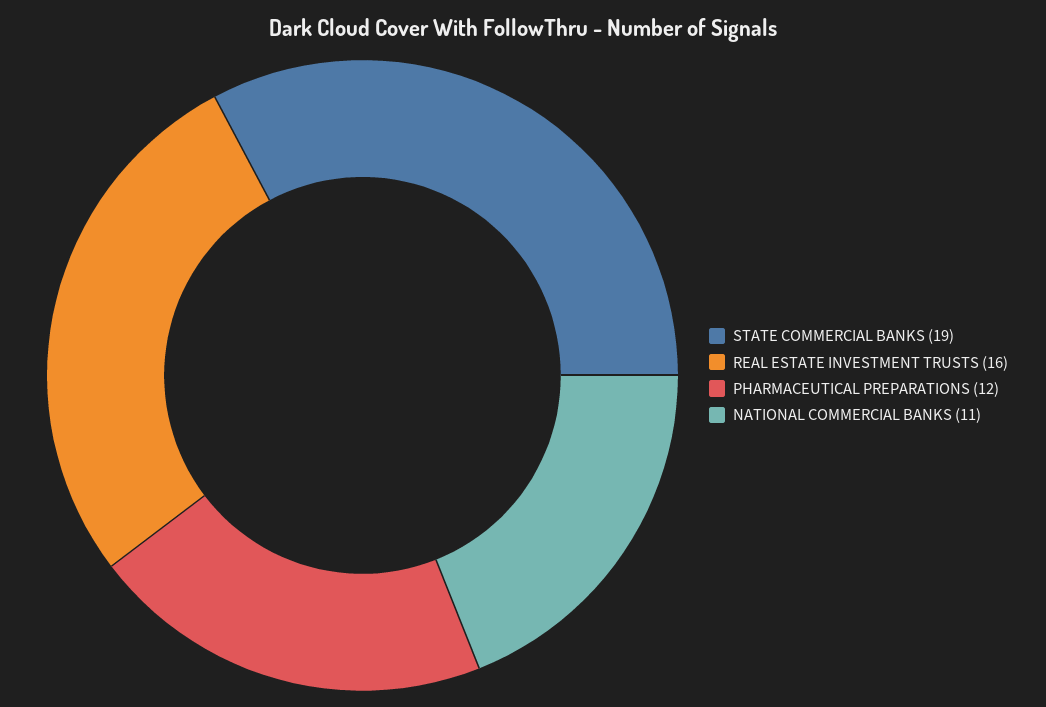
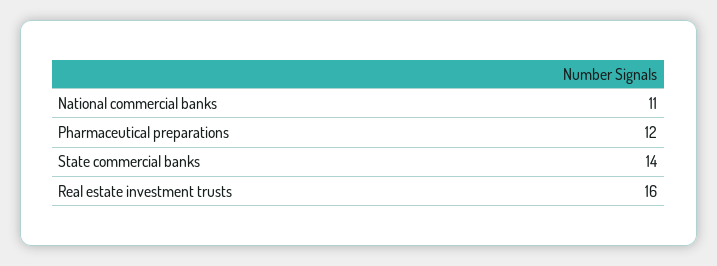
  {
-   "STATE COMMERCIAL BANKS": 19,
+   "STATE COMMERCIAL BANKS": 14,
    "REAL ESTATE INVESTMENT TRUSTS": 16,
    "PHARMACEUTICAL PREPARATIONS": 12,
    "NATIONAL COMMERCIAL BANKS": 11
  }

